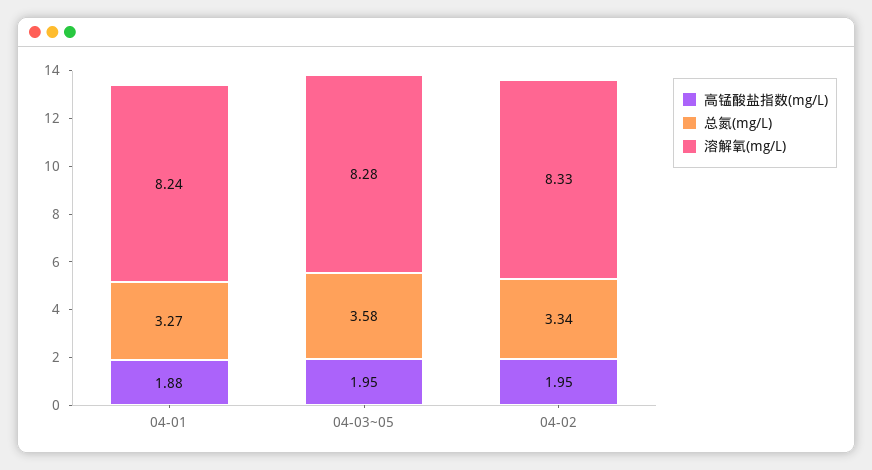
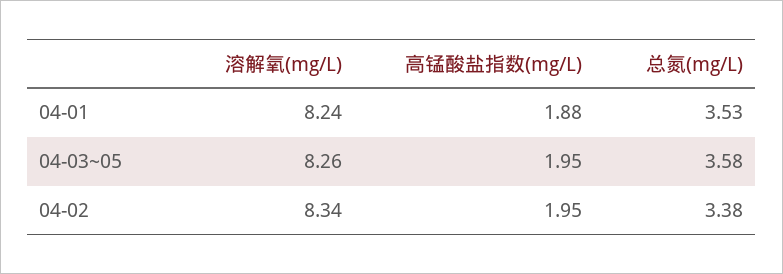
  {
    "高锰酸盐指数(mg/L)": {
      "04-01": 1.88,
      "04-03~05": 1.95,
      "04-02": 1.95
    },
    "总氮(mg/L)": {
-     "04-01": 3.27,
+     "04-01": 3.53,
      "04-03~05": 3.58,
-     "04-02": 3.34
+     "04-02": 3.38
    },
    "溶解氧(mg/L)": {
      "04-01": 8.24,
-     "04-03~05": 8.28,
+     "04-03~05": 8.26,
-     "04-02": 8.33
+     "04-02": 8.34
    }
  }

